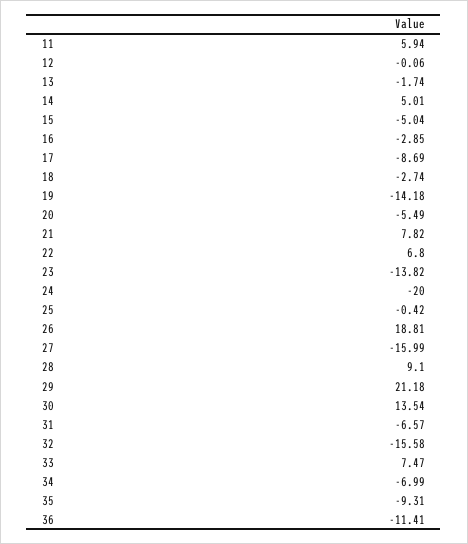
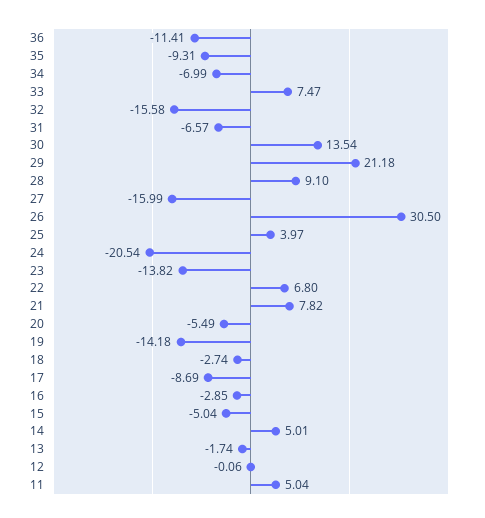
  {
-   "11": 5.94,
+   "11": 5.04,
    "12": -0.06,
    "13": -1.74,
    "14": 5.01,
    "15": -5.04,
    "16": -2.85,
    "17": -8.69,
    "18": -2.74,
    "19": -14.18,
    "20": -5.49,
    "21": 7.82,
    "22": 6.8,
    "23": -13.82,
-   "24": -20,
+   "24": -20.54,
-   "25": -0.42,
+   "25": 3.97,
-   "26": 18.81,
+   "26": 30.5,
    "27": -15.99,
    "28": 9.1,
    "29": 21.18,
    "30": 13.54,
    "31": -6.57,
    "32": -15.58,
    "33": 7.47,
    "34": -6.99,
    "35": -9.31,
    "36": -11.41
  }

